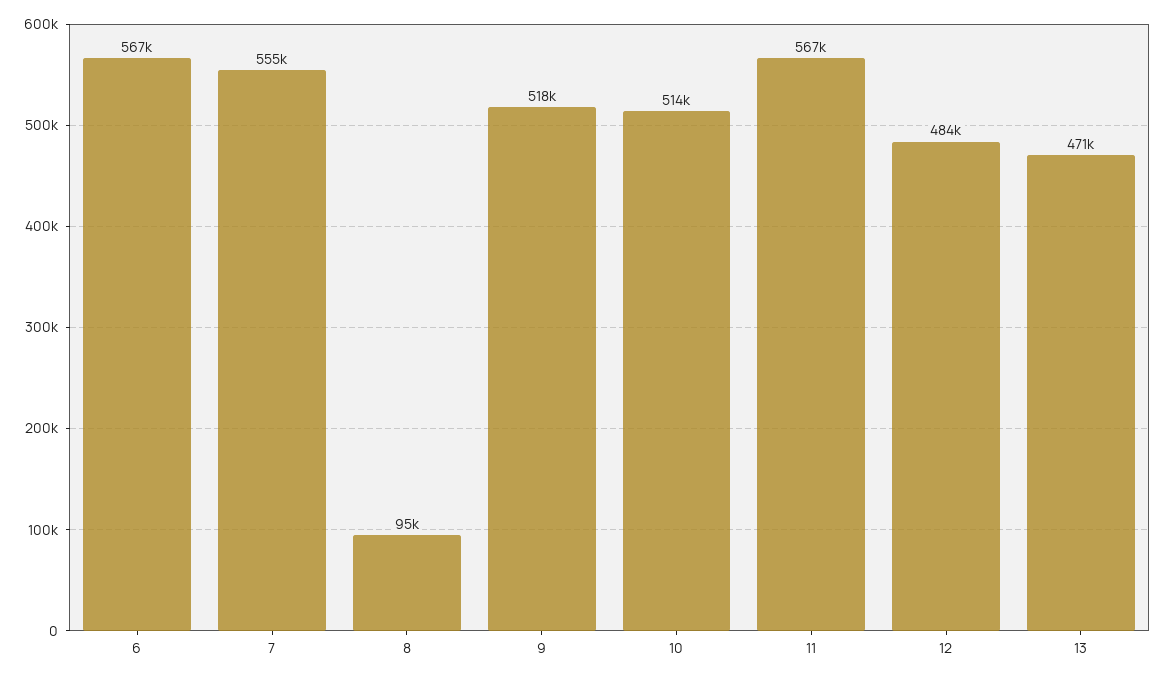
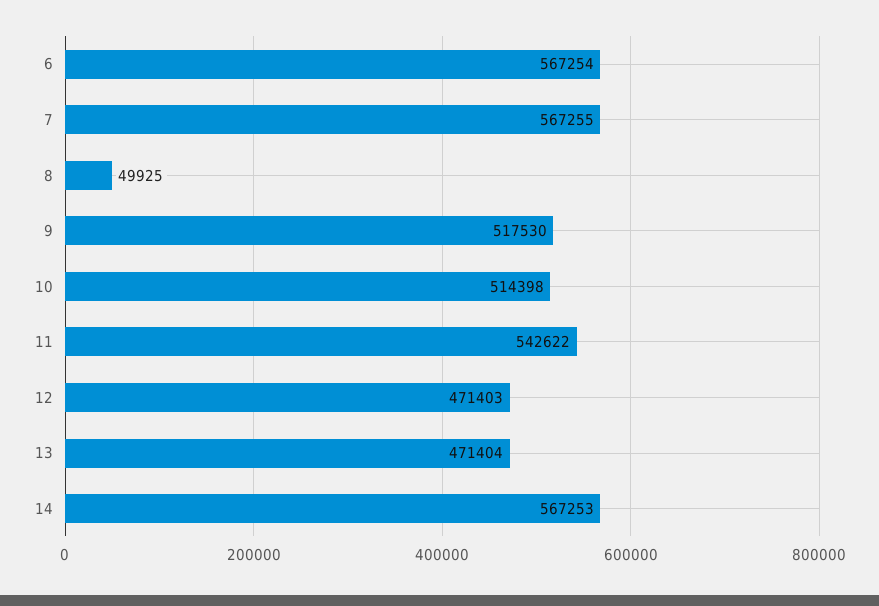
  {
    "6": 567254,
-   "7": 555000,
+   "7": 567255,
-   "8": 95000,
+   "8": 49925,
    "9": 517530,
    "10": 514398,
-   "11": 567000,
+   "11": 542622,
-   "12": 484000,
+   "12": 471403,
-   "13": 471404
+   "13": 471404,
+   "14": 567253
  }

